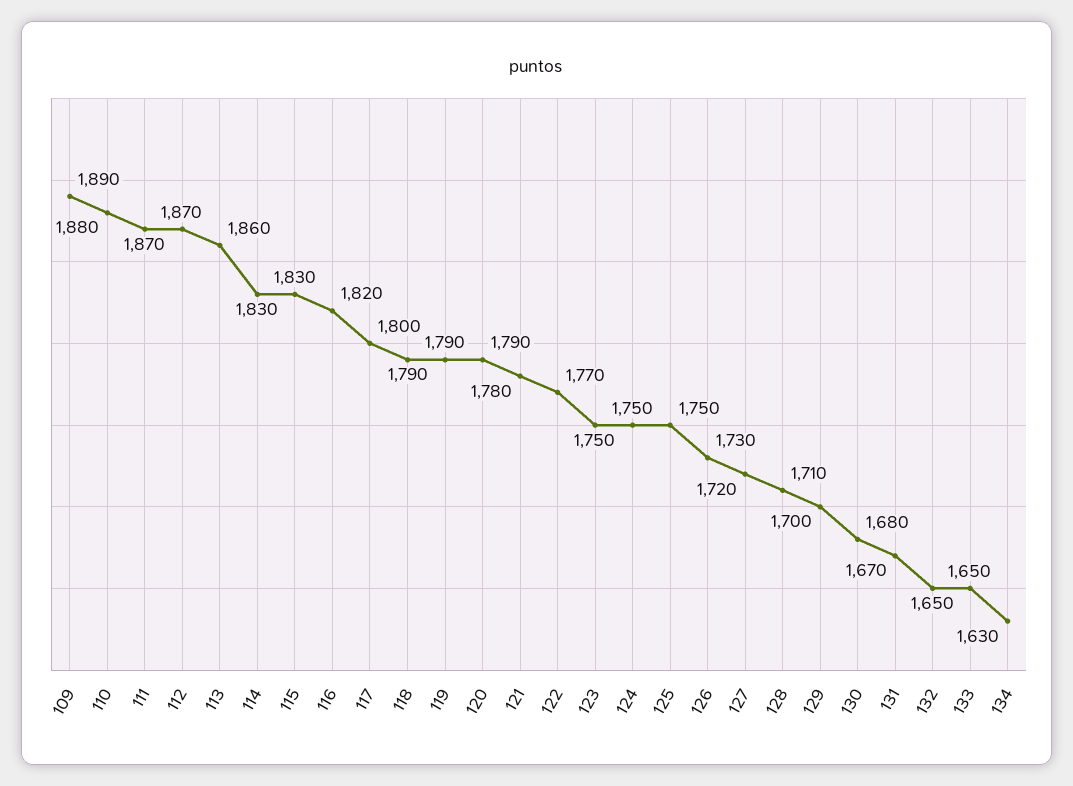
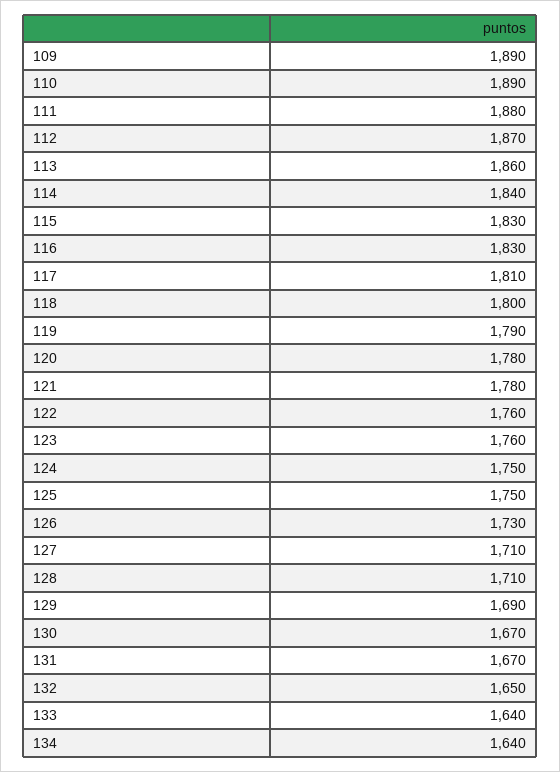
  {
    "109": 1890,
-   "110": 1880,
+   "110": 1890,
-   "111": 1870,
+   "111": 1880,
    "112": 1870,
    "113": 1860,
-   "114": 1830,
+   "114": 1840,
    "115": 1830,
-   "116": 1820,
+   "116": 1830,
-   "117": 1800,
+   "117": 1810,
-   "118": 1790,
+   "118": 1800,
    "119": 1790,
-   "120": 1790,
+   "120": 1780,
    "121": 1780,
-   "122": 1770,
+   "122": 1760,
-   "123": 1750,
+   "123": 1760,
    "124": 1750,
    "125": 1750,
    "126": 1730,
-   "127": 1720,
+   "127": 1710,
    "128": 1710,
-   "129": 1700,
+   "129": 1690,
-   "130": 1680,
+   "130": 1670,
    "131": 1670,
    "132": 1650,
-   "133": 1650,
+   "133": 1640,
-   "134": 1630
+   "134": 1640
  }

